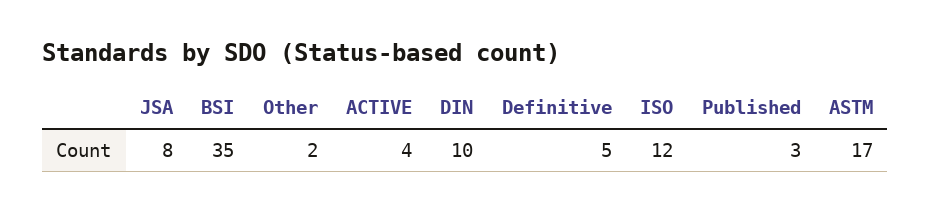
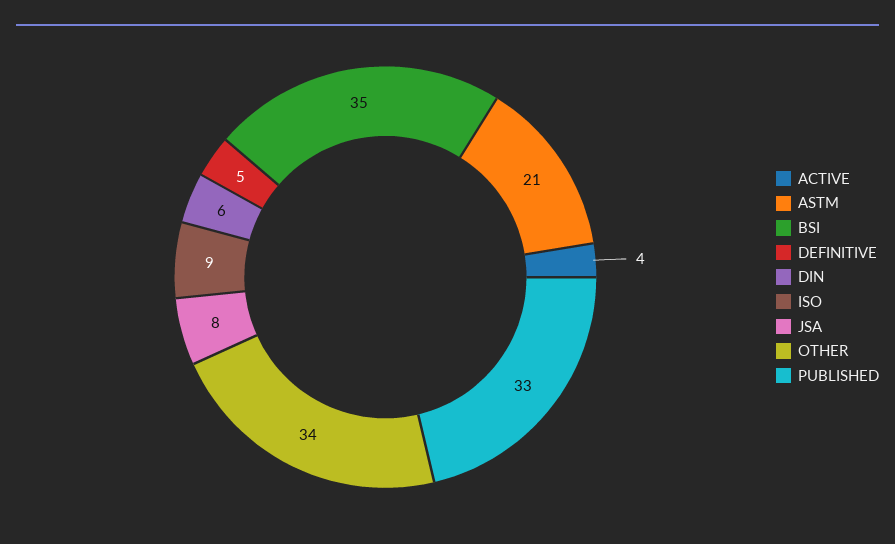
  {
    "JSA": 8,
    "BSI": 35,
-   "Other": 2,
+   "Other": 34,
    "ACTIVE": 4,
-   "DIN": 10,
+   "DIN": 6,
    "Definitive": 5,
-   "ISO": 12,
+   "ISO": 9,
-   "Published": 3,
+   "Published": 33,
-   "ASTM": 17
+   "ASTM": 21
  }

